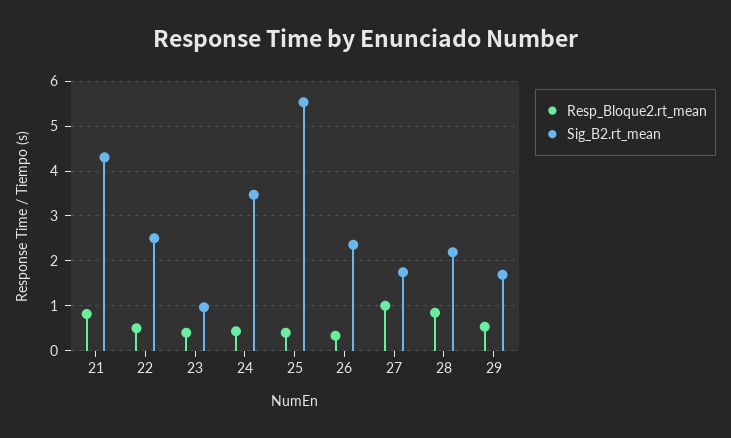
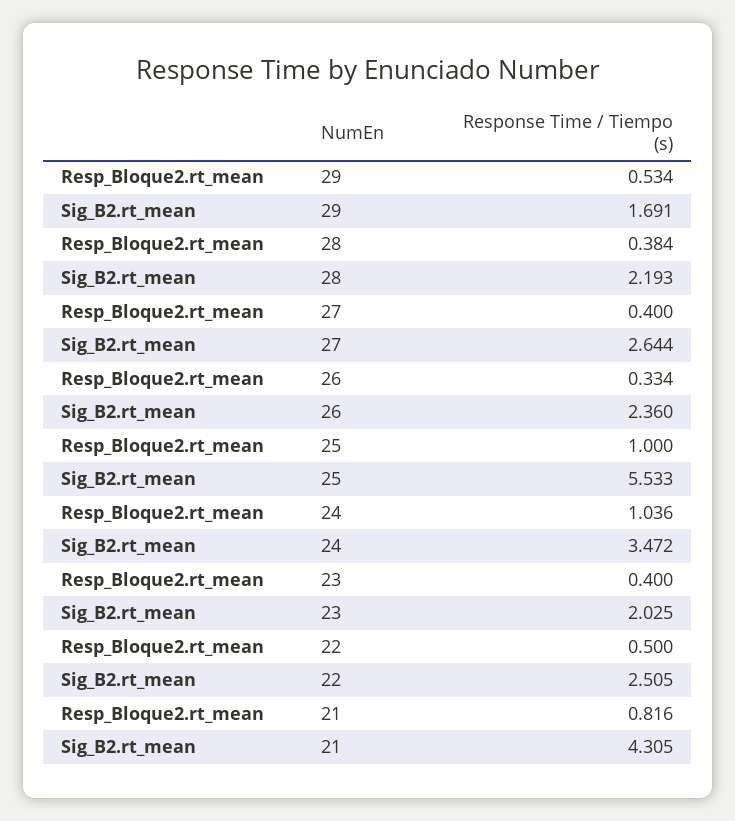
  {
    "Resp_Bloque2.rt_mean": {
      "21": 0.816,
      "22": 0.5,
      "23": 0.4,
-     "24": 0.4,
+     "24": 1.036,
-     "25": 0.4,
+     "25": 1,
      "26": 0.334,
-     "27": 1,
+     "27": 0.4,
-     "28": 0.8,
+     "28": 0.384,
      "29": 0.534
    },
    "Sig_B2.rt_mean": {
      "21": 4.305,
      "22": 2.505,
-     "23": 1,
+     "23": 2.025,
      "24": 3.472,
      "25": 5.533,
      "26": 2.36,
-     "27": 1.8,
+     "27": 2.644,
      "28": 2.193,
      "29": 1.691
    }
  }

